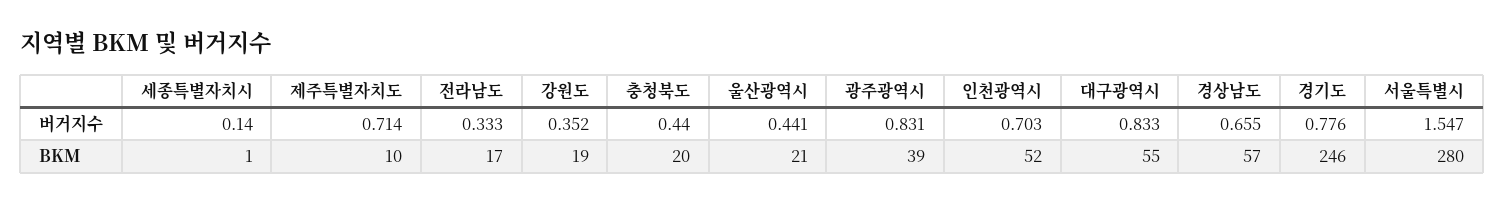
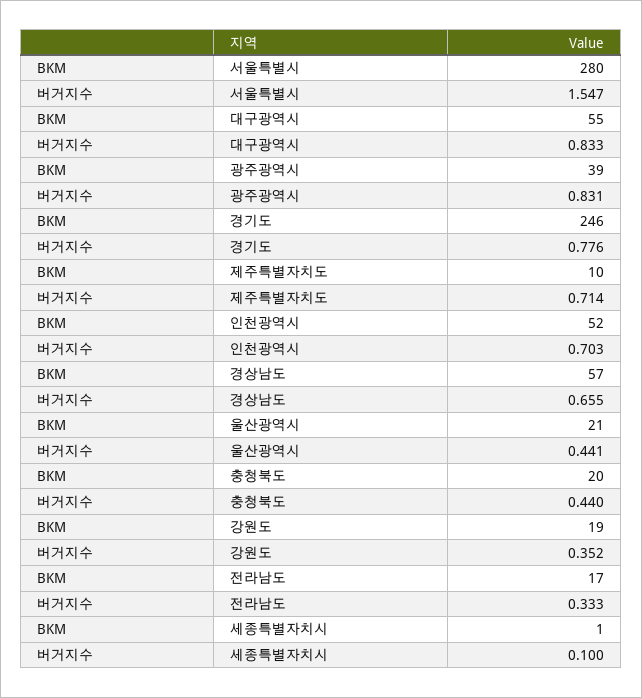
  {
    "세종특별자치시": {
-     "버거지수": 0.14,
+     "버거지수": 0.1,
      "BKM": 1
    },
    "제주특별자치도": {
      "버거지수": 0.714,
      "BKM": 10
    },
    "전라남도": {
      "버거지수": 0.333,
      "BKM": 17
    },
    "강원도": {
      "버거지수": 0.352,
      "BKM": 19
    },
    "충청북도": {
      "버거지수": 0.44,
      "BKM": 20
    },
    "울산광역시": {
      "버거지수": 0.441,
      "BKM": 21
    },
    "광주광역시": {
      "버거지수": 0.831,
      "BKM": 39
    },
    "인천광역시": {
      "버거지수": 0.703,
      "BKM": 52
    },
    "대구광역시": {
      "버거지수": 0.833,
      "BKM": 55
    },
    "경상남도": {
      "버거지수": 0.655,
      "BKM": 57
    },
    "경기도": {
      "버거지수": 0.776,
      "BKM": 246
    },
    "서울특별시": {
      "버거지수": 1.547,
      "BKM": 280
    }
  }

